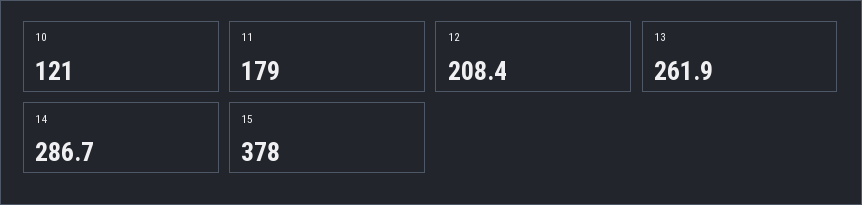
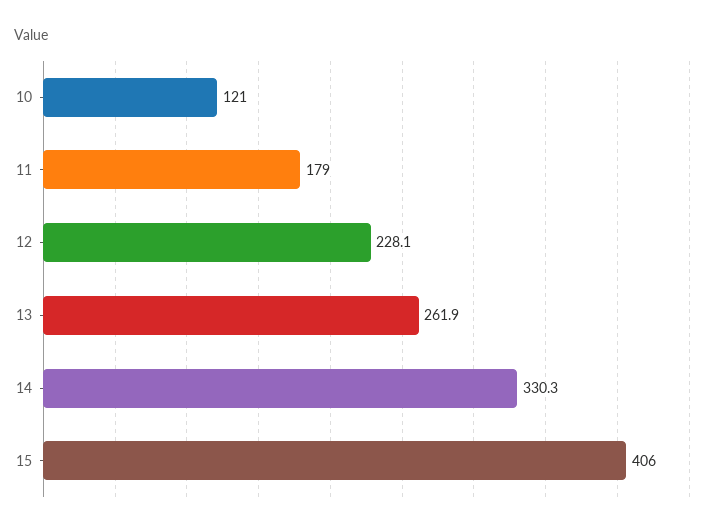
  {
    "10": 121,
    "11": 179,
-   "12": 208.4,
+   "12": 228.1,
    "13": 261.9,
-   "14": 286.7,
+   "14": 330.3,
-   "15": 378
+   "15": 406
  }

